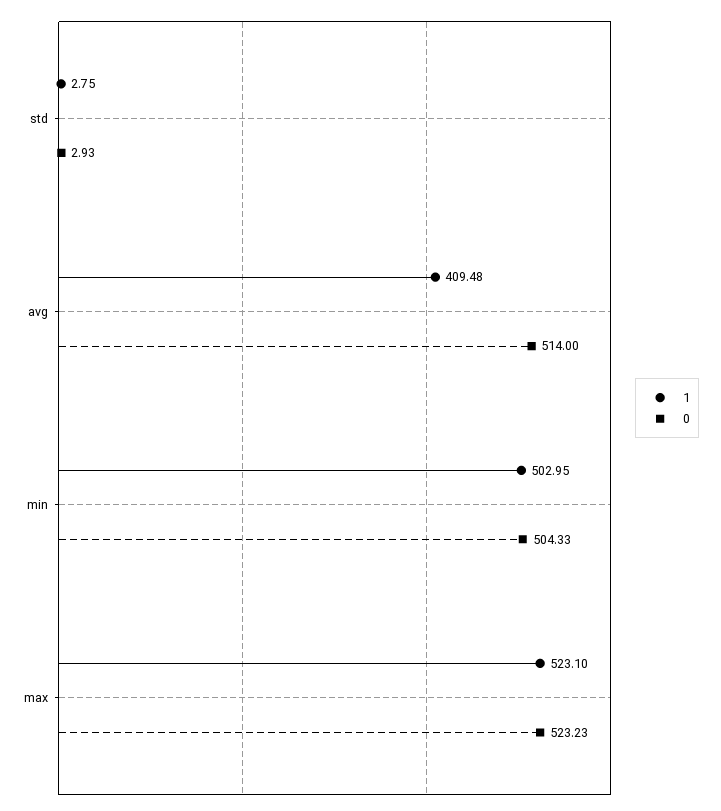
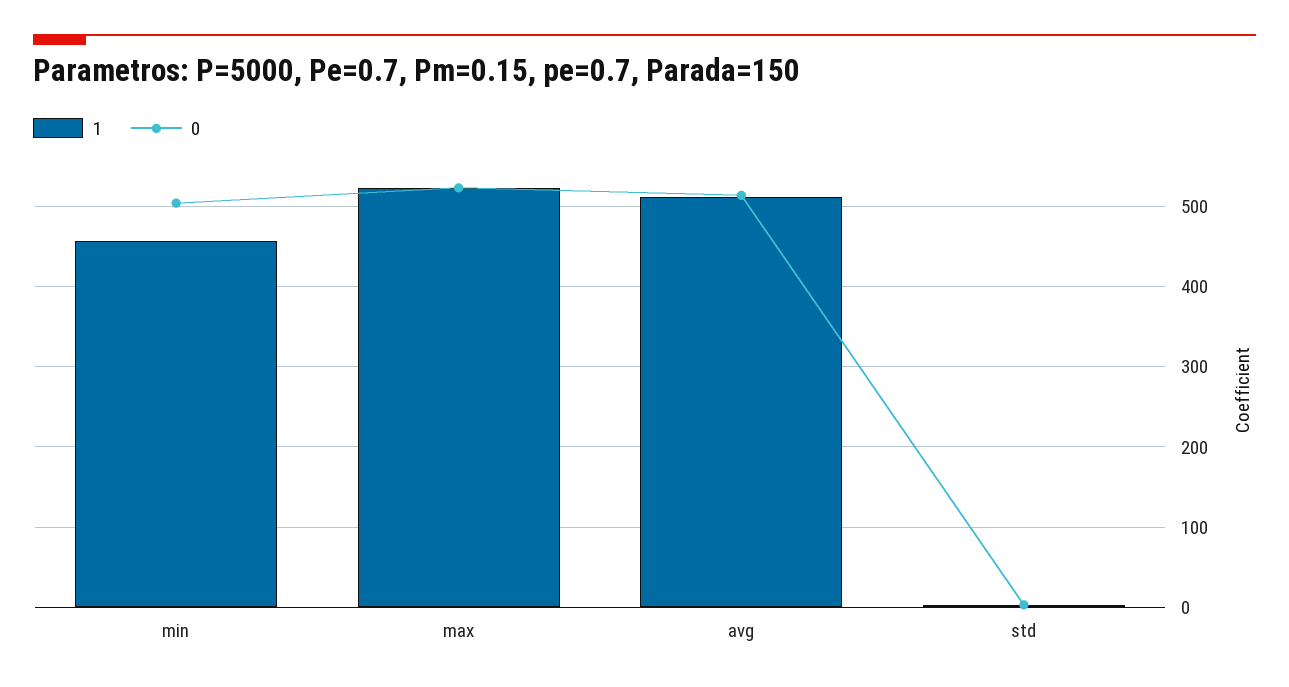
  {
    "1": {
      "std": 2.75,
-     "avg": 409.48,
+     "avg": 510,
-     "min": 502.95,
+     "min": 460,
      "max": 523.1
    },
    "0": {
      "std": 2.93,
      "avg": 514,
      "min": 504.33,
      "max": 523.23
    }
  }

